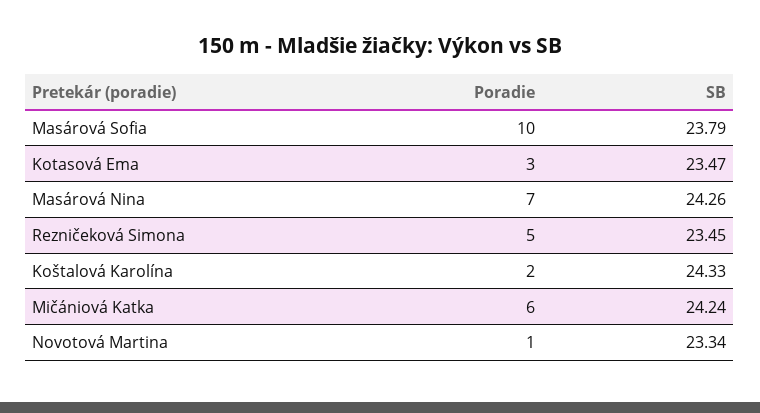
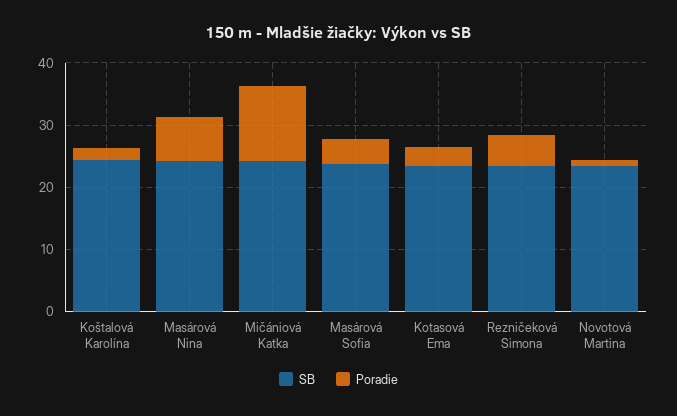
  {
    "Poradie": {
-     "Masárová Sofia": 10,
+     "Masárová Sofia": 4,
      "Kotasová Ema": 3,
      "Masárová Nina": 7,
      "Rezničeková Simona": 5,
      "Koštalová Karolína": 2,
-     "Mičániová Katka": 6,
+     "Mičániová Katka": 12,
      "Novotová Martina": 1
    },
    "SB": {
      "Masárová Sofia": 23.79,
      "Kotasová Ema": 23.47,
      "Masárová Nina": 24.26,
      "Rezničeková Simona": 23.45,
      "Koštalová Karolína": 24.33,
      "Mičániová Katka": 24.24,
      "Novotová Martina": 23.34
    }
  }

